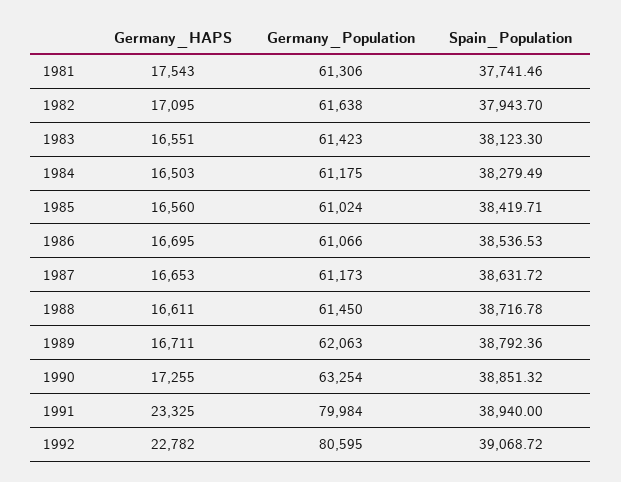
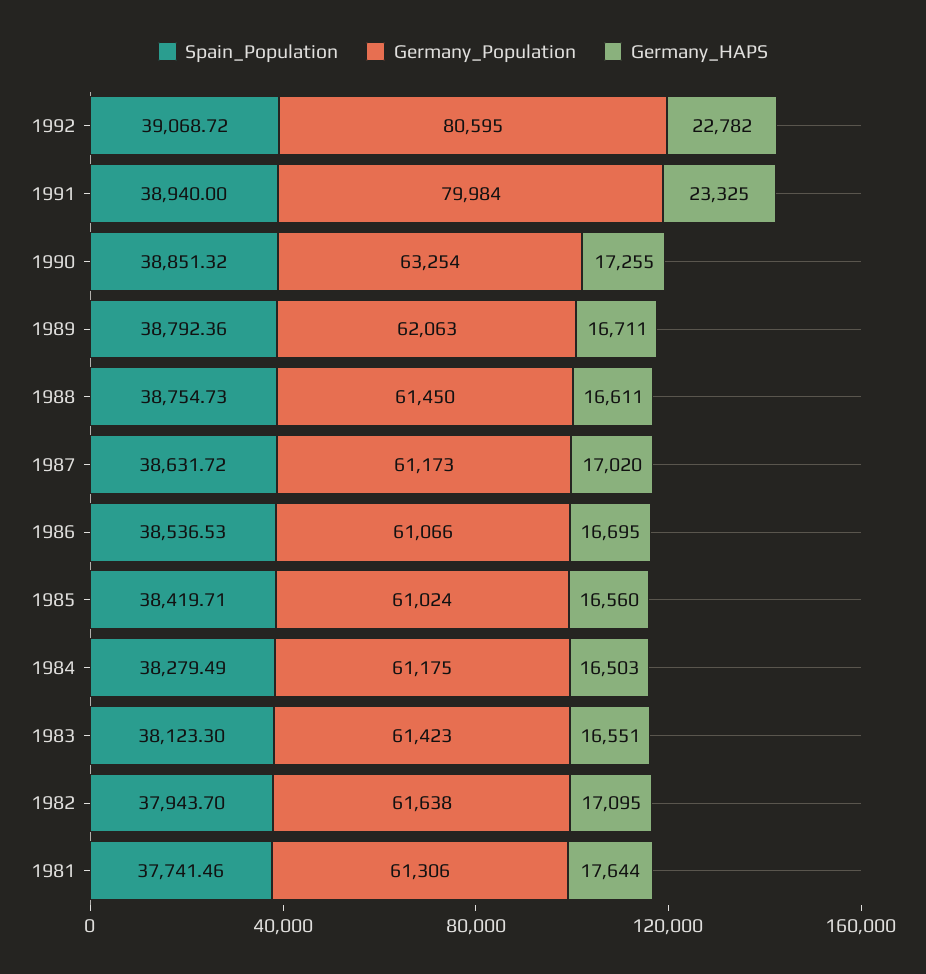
  {
    "Germany_HAPS": {
-     "1981": 17543,
+     "1981": 17644,
      "1982": 17095,
      "1983": 16551,
      "1984": 16503,
      "1985": 16560,
      "1986": 16695,
-     "1987": 16653,
+     "1987": 17020,
      "1988": 16611,
      "1989": 16711,
      "1990": 17255,
      "1991": 23325,
      "1992": 22782
    },
    "Germany_Population": {
      "1981": 61306,
      "1982": 61638,
      "1983": 61423,
      "1984": 61175,
      "1985": 61024,
      "1986": 61066,
      "1987": 61173,
      "1988": 61450,
      "1989": 62063,
      "1990": 63254,
      "1991": 79984,
      "1992": 80595
    },
    "Spain_Population": {
      "1981": 37741.46,
      "1982": 37943.7,
      "1983": 38123.3,
      "1984": 38279.49,
      "1985": 38419.71,
      "1986": 38536.53,
      "1987": 38631.72,
-     "1988": 38716.78,
+     "1988": 38754.73,
      "1989": 38792.36,
      "1990": 38851.32,
      "1991": 38940,
      "1992": 39068.72
    }
  }

